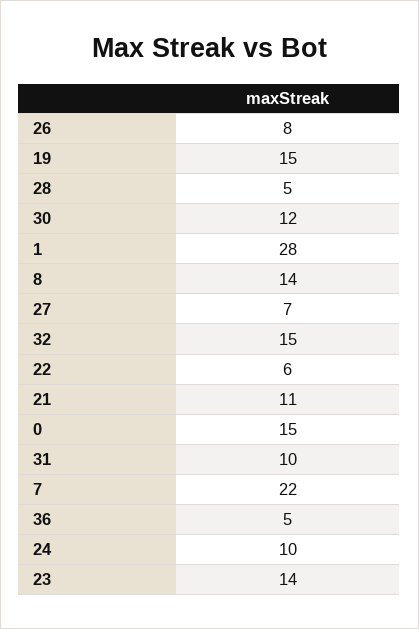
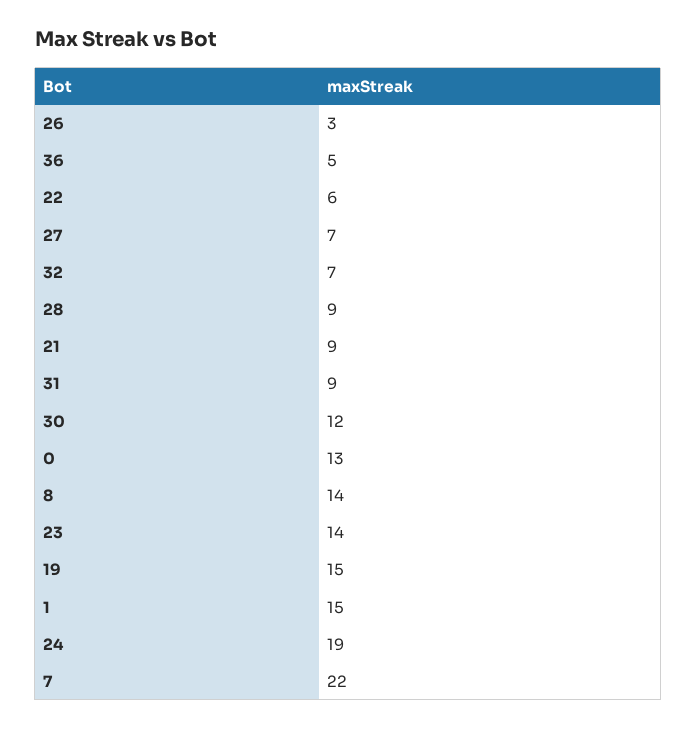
  {
-   "26": 8,
+   "26": 3,
    "19": 15,
-   "28": 5,
+   "28": 9,
    "30": 12,
-   "1": 28,
+   "1": 15,
    "8": 14,
    "27": 7,
-   "32": 15,
+   "32": 7,
    "22": 6,
-   "21": 11,
+   "21": 9,
-   "0": 15,
+   "0": 13,
-   "31": 10,
+   "31": 9,
    "7": 22,
    "36": 5,
-   "24": 10,
+   "24": 19,
    "23": 14
  }

